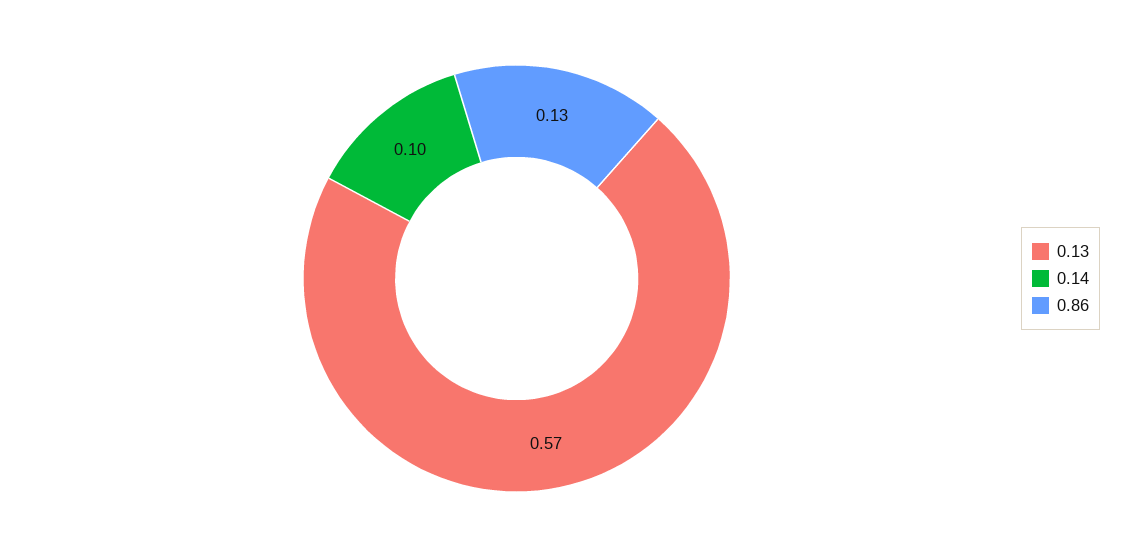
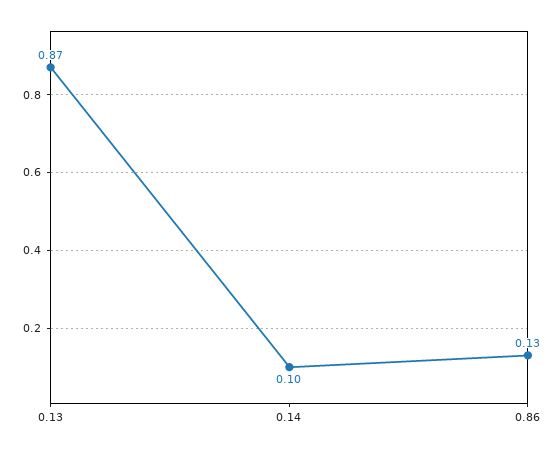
  {
-   "0.13": 0.57,
+   "0.13": 0.87,
    "0.14": 0.1,
    "0.86": 0.13
  }

